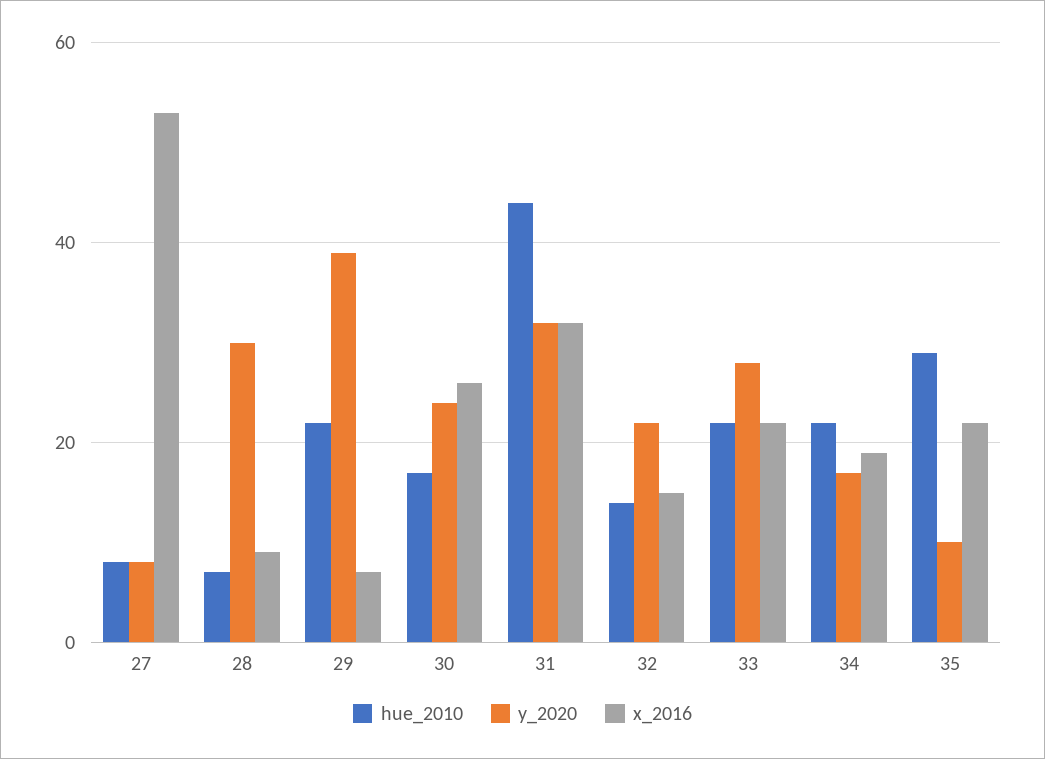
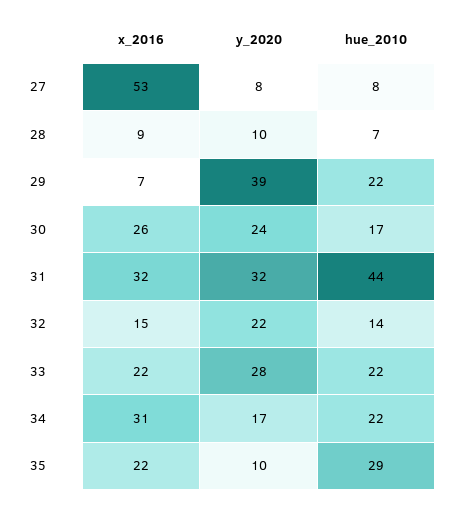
  {
    "hue_2010": {
      "27": 8,
      "28": 7,
      "29": 22,
      "30": 17,
      "31": 44,
      "32": 14,
      "33": 22,
      "34": 22,
      "35": 29
    },
    "y_2020": {
      "27": 8,
-     "28": 30,
+     "28": 10,
      "29": 39,
      "30": 24,
      "31": 32,
      "32": 22,
      "33": 28,
      "34": 17,
      "35": 10
    },
    "x_2016": {
      "27": 53,
      "28": 9,
      "29": 7,
      "30": 26,
      "31": 32,
      "32": 15,
      "33": 22,
-     "34": 20,
+     "34": 31,
      "35": 22
    }
  }

